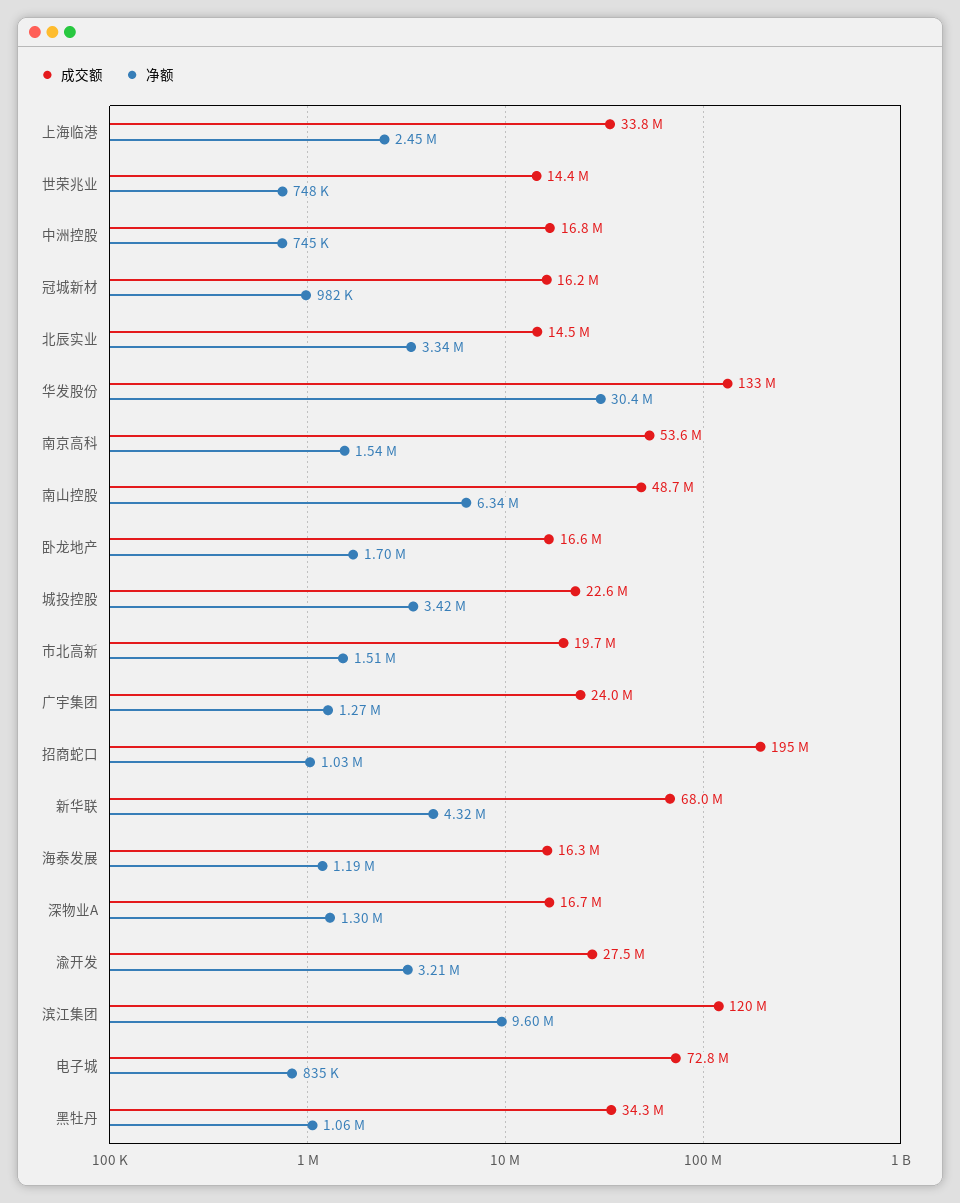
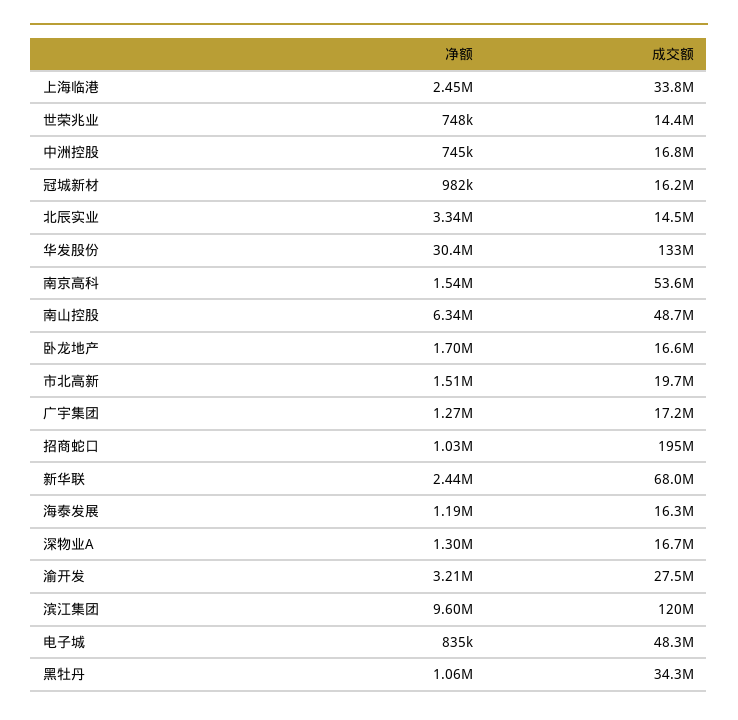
  {
    "成交额": {
      "上海临港": 33800000,
      "世荣兆业": 14400000,
      "中洲控股": 16800000,
      "冠城新材": 16200000,
      "北辰实业": 14500000,
      "华发股份": 133000000,
      "南京高科": 53600000,
      "南山控股": 48700000,
      "卧龙地产": 16600000,
-     "城投控股": 22600000,
      "市北高新": 19700000,
-     "广宇集团": 24000000,
+     "广宇集团": 17200000,
      "招商蛇口": 195000000,
      "新华联": 68000000,
      "海泰发展": 16300000,
      "深物业A": 16700000,
      "渝开发": 27500000,
      "滨江集团": 120000000,
-     "电子城": 72800000,
+     "电子城": 48300000,
      "黑牡丹": 34300000
    },
    "净额": {
      "上海临港": 2450000,
      "世荣兆业": 748000,
      "中洲控股": 745000,
      "冠城新材": 982000,
      "北辰实业": 3340000,
      "华发股份": 30400000,
      "南京高科": 1540000,
      "南山控股": 6340000,
      "卧龙地产": 1700000,
-     "城投控股": 3420000,
      "市北高新": 1510000,
      "广宇集团": 1270000,
      "招商蛇口": 1030000,
-     "新华联": 4320000,
+     "新华联": 2440000,
      "海泰发展": 1190000,
      "深物业A": 1300000,
      "渝开发": 3210000,
      "滨江集团": 9600000,
      "电子城": 835000,
      "黑牡丹": 1060000
    }
  }

